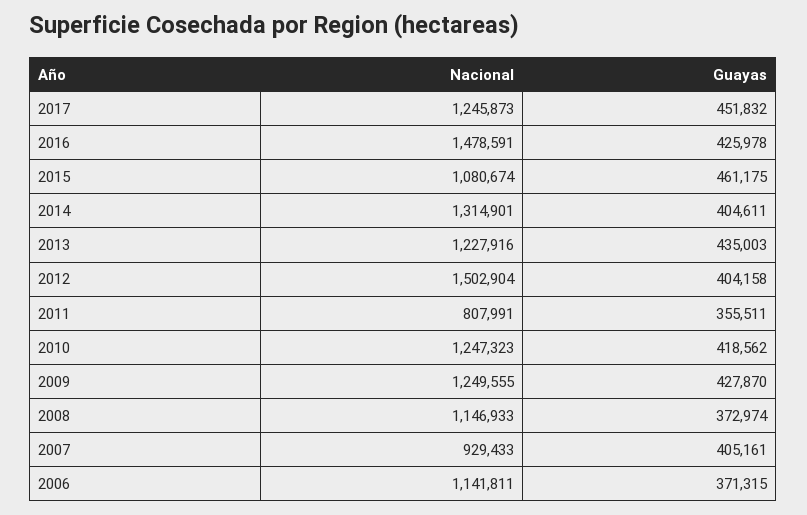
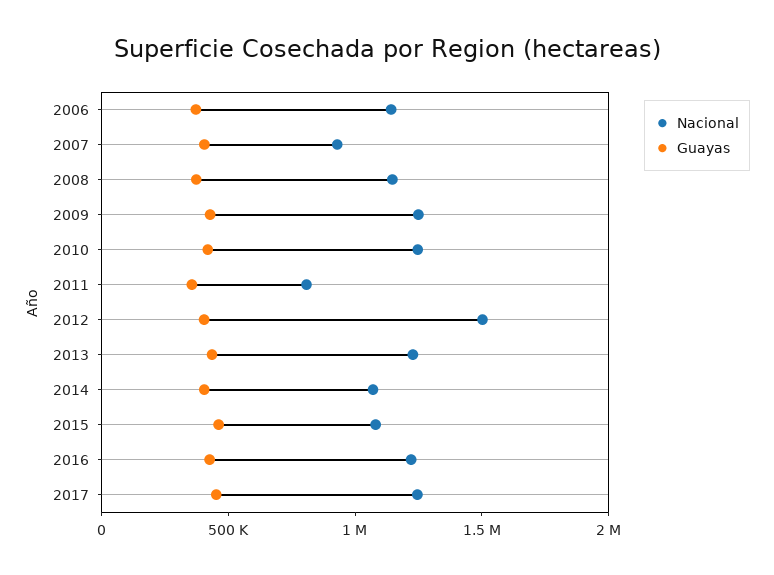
  {
    "Nacional": {
      "2017": 1245873,
-     "2016": 1478591,
+     "2016": 1200000,
      "2015": 1080674,
-     "2014": 1314901,
+     "2014": 1100000,
      "2013": 1227916,
      "2012": 1502904,
      "2011": 807991,
      "2010": 1247323,
      "2009": 1249555,
      "2008": 1146933,
      "2007": 929433,
      "2006": 1141811
    },
    "Guayas": {
      "2017": 451832,
      "2016": 425978,
      "2015": 461175,
      "2014": 404611,
      "2013": 435003,
      "2012": 404158,
      "2011": 355511,
      "2010": 418562,
      "2009": 427870,
      "2008": 372974,
      "2007": 405161,
      "2006": 371315
    }
  }

